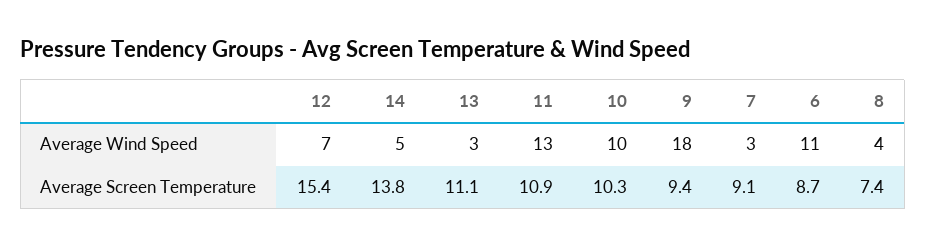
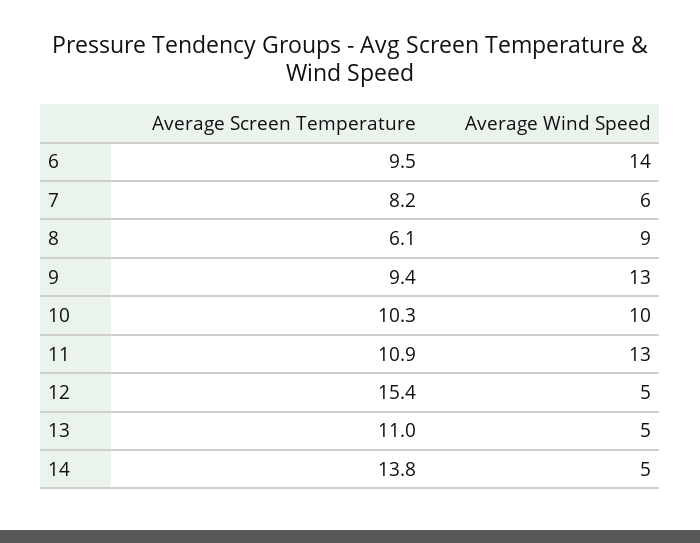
  {
    "12": {
-     "Average Wind Speed": 7,
+     "Average Wind Speed": 5,
      "Average Screen Temperature": 15.4
    },
    "14": {
      "Average Wind Speed": 5,
      "Average Screen Temperature": 13.8
    },
    "13": {
-     "Average Wind Speed": 3,
+     "Average Wind Speed": 5,
-     "Average Screen Temperature": 11.1
+     "Average Screen Temperature": 11
    },
    "11": {
      "Average Wind Speed": 13,
      "Average Screen Temperature": 10.9
    },
    "10": {
      "Average Wind Speed": 10,
      "Average Screen Temperature": 10.3
    },
    "9": {
-     "Average Wind Speed": 18,
+     "Average Wind Speed": 13,
      "Average Screen Temperature": 9.4
    },
    "7": {
-     "Average Wind Speed": 3,
+     "Average Wind Speed": 6,
-     "Average Screen Temperature": 9.1
+     "Average Screen Temperature": 8.2
    },
    "6": {
-     "Average Wind Speed": 11,
+     "Average Wind Speed": 14,
-     "Average Screen Temperature": 8.7
+     "Average Screen Temperature": 9.5
    },
    "8": {
-     "Average Wind Speed": 4,
+     "Average Wind Speed": 9,
-     "Average Screen Temperature": 7.4
+     "Average Screen Temperature": 6.1
    }
  }

